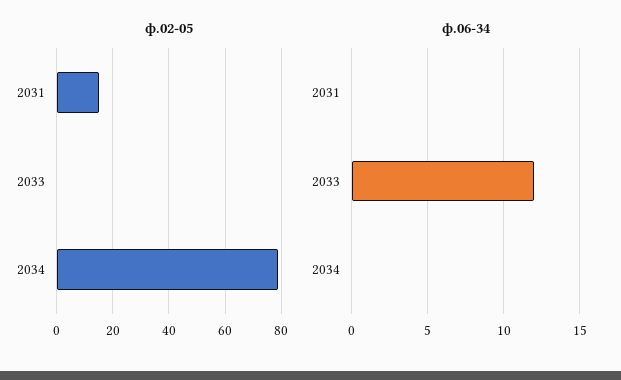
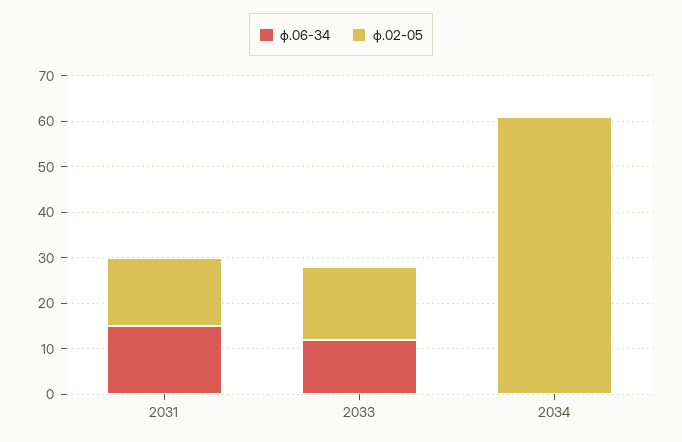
  {
    "ф.02-05": {
      "2031": 15,
-     "2033": 0,
+     "2033": 15,
-     "2034": 80
+     "2034": 60
    },
    "ф.06-34": {
-     "2031": 0,
+     "2031": 15,
      "2033": 12,
      "2034": 0
    }
  }

